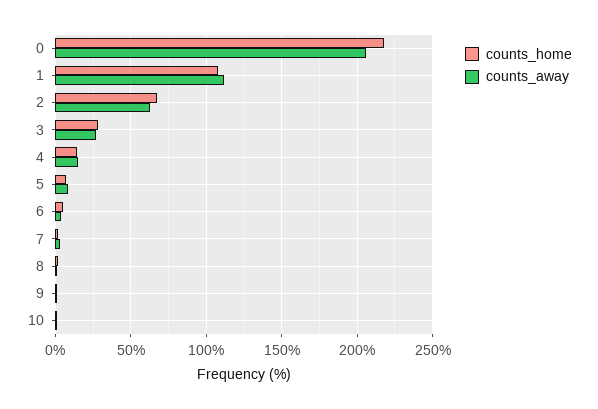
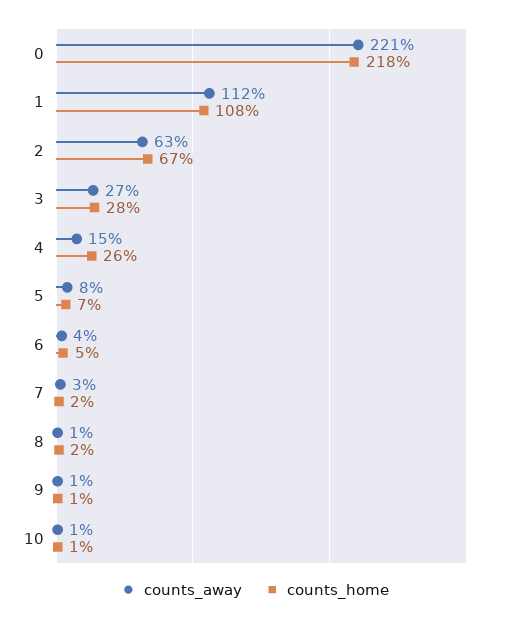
  {
    "counts_home": {
      "0": 218,
      "1": 108,
      "2": 67,
      "3": 28,
-     "4": 15,
+     "4": 26,
      "5": 7,
      "6": 5,
      "7": 2,
      "8": 2,
      "9": 1,
      "10": 1
    },
    "counts_away": {
-     "0": 205,
+     "0": 221,
      "1": 112,
      "2": 63,
      "3": 27,
      "4": 15,
      "5": 8,
      "6": 4,
      "7": 3,
      "8": 1,
      "9": 1,
      "10": 1
    }
  }

